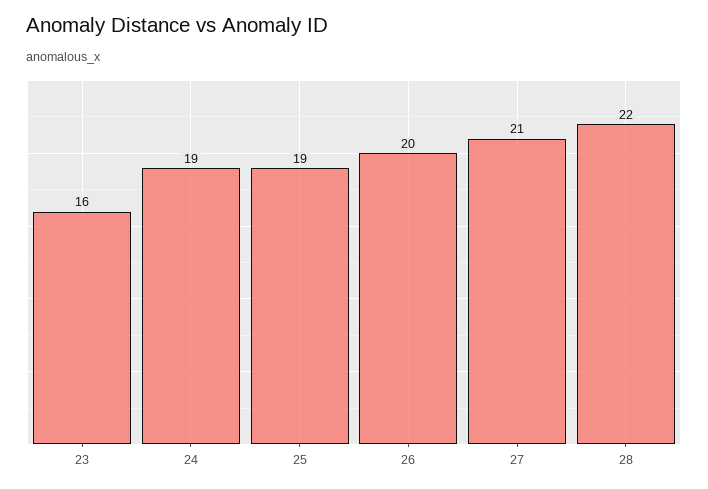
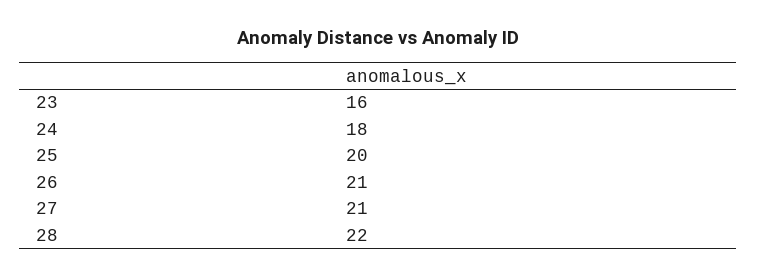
  {
    "23": 16,
-   "24": 19,
+   "24": 18,
-   "25": 19,
+   "25": 20,
-   "26": 20,
+   "26": 21,
    "27": 21,
    "28": 22
  }

